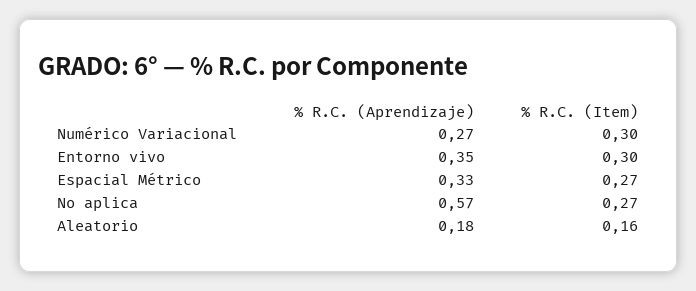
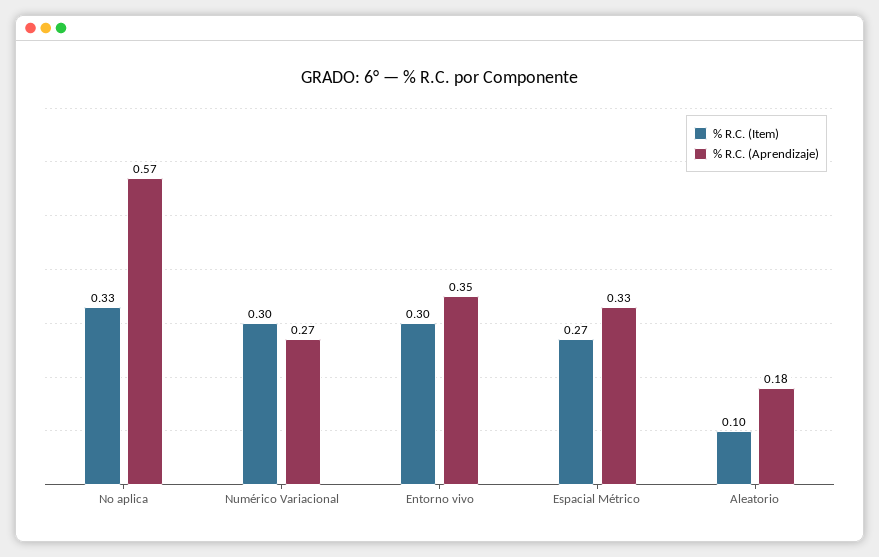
  {
    "% R.C. (Aprendizaje)": {
      "Numérico Variacional": 0.27,
      "Entorno vivo": 0.35,
      "Espacial Métrico": 0.33,
      "No aplica": 0.57,
      "Aleatorio": 0.18
    },
    "% R.C. (Item)": {
      "Numérico Variacional": 0.3,
      "Entorno vivo": 0.3,
      "Espacial Métrico": 0.27,
-     "No aplica": 0.27,
+     "No aplica": 0.33,
-     "Aleatorio": 0.16
+     "Aleatorio": 0.1
    }
  }

